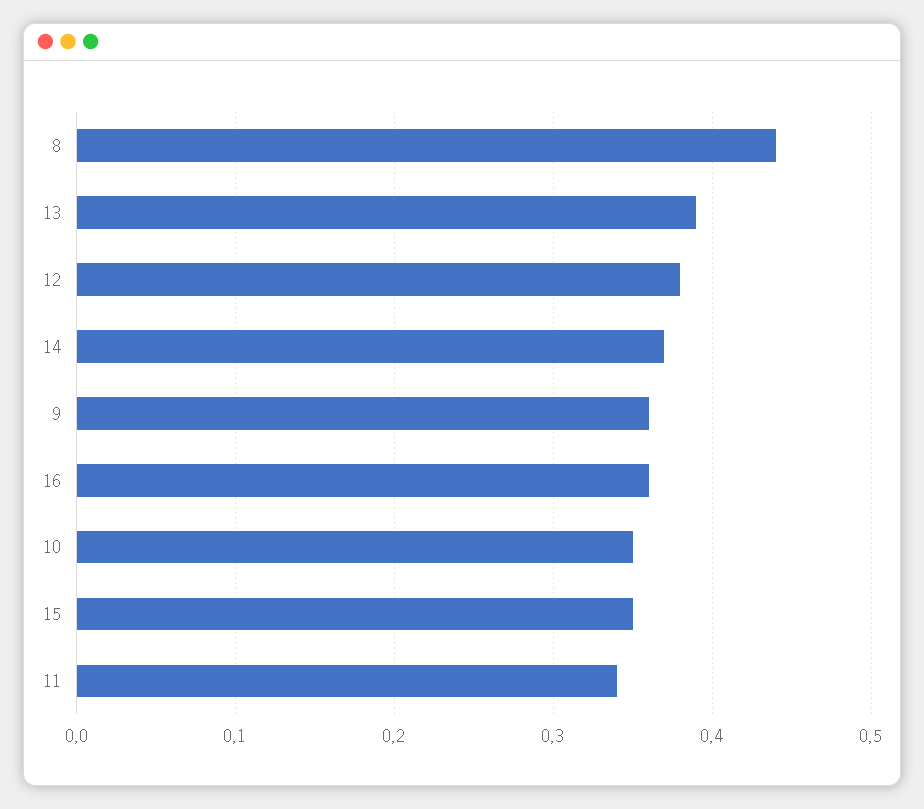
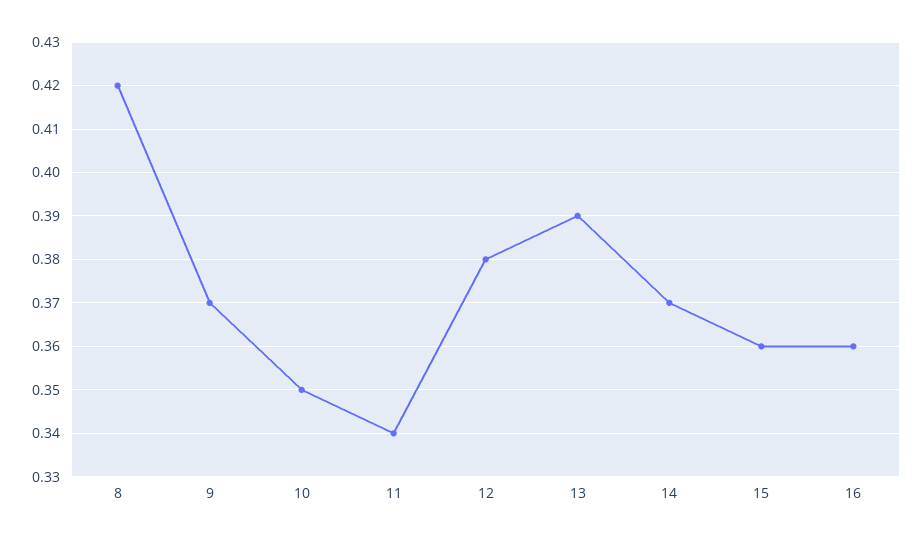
  {
-   "8": 0.44,
+   "8": 0.42,
    "13": 0.39,
    "12": 0.38,
    "14": 0.37,
-   "9": 0.36,
+   "9": 0.37,
    "16": 0.36,
    "10": 0.35,
-   "15": 0.35,
+   "15": 0.36,
    "11": 0.34
  }

